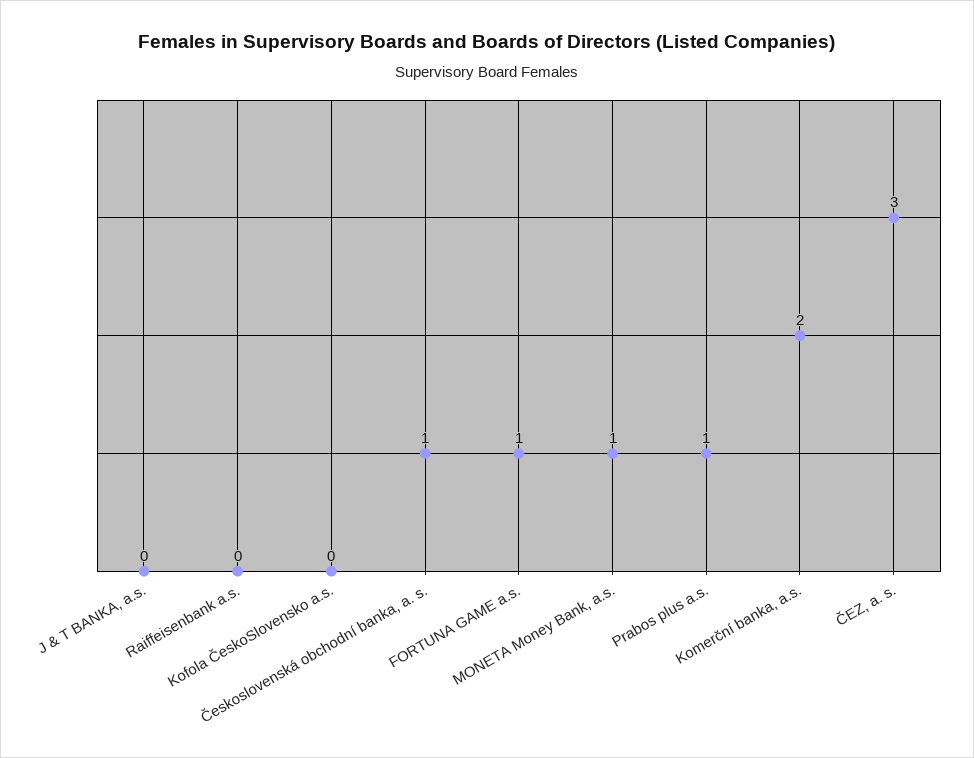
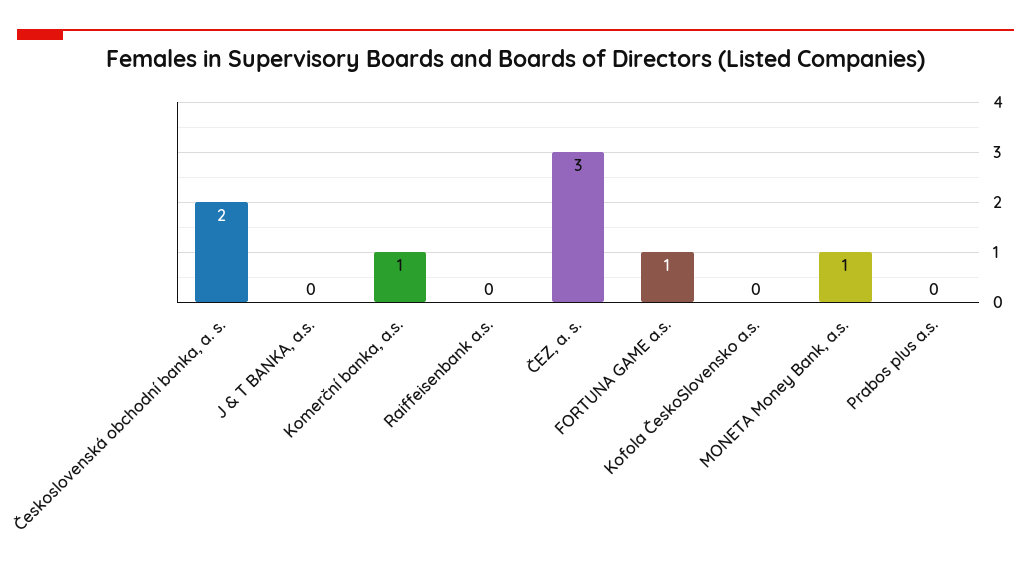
  {
    "J & T BANKA, a.s.": 0,
    "Raiffeisenbank a.s.": 0,
    "Kofola ČeskoSlovensko a.s.": 0,
-   "Československá obchodní banka, a. s.": 1,
+   "Československá obchodní banka, a. s.": 2,
    "FORTUNA GAME a.s.": 1,
    "MONETA Money Bank, a.s.": 1,
-   "Prabos plus a.s.": 1,
+   "Prabos plus a.s.": 0,
-   "Komerční banka, a.s.": 2,
+   "Komerční banka, a.s.": 1,
    "ČEZ, a. s.": 3
  }

